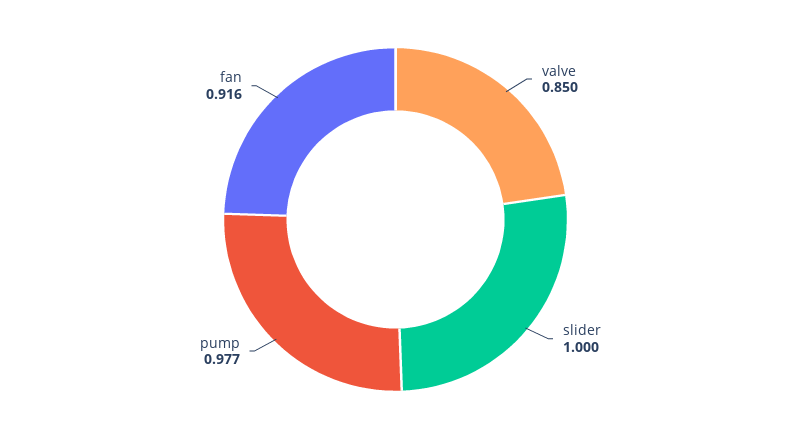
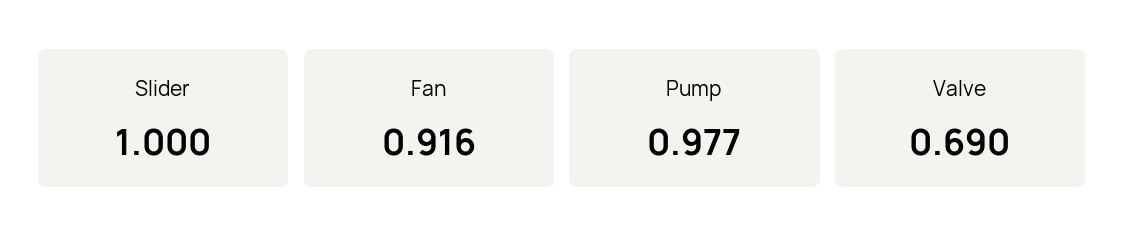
  {
-   "valve": 0.85,
+   "valve": 0.69,
    "slider": 1,
    "pump": 0.977,
    "fan": 0.916
  }

